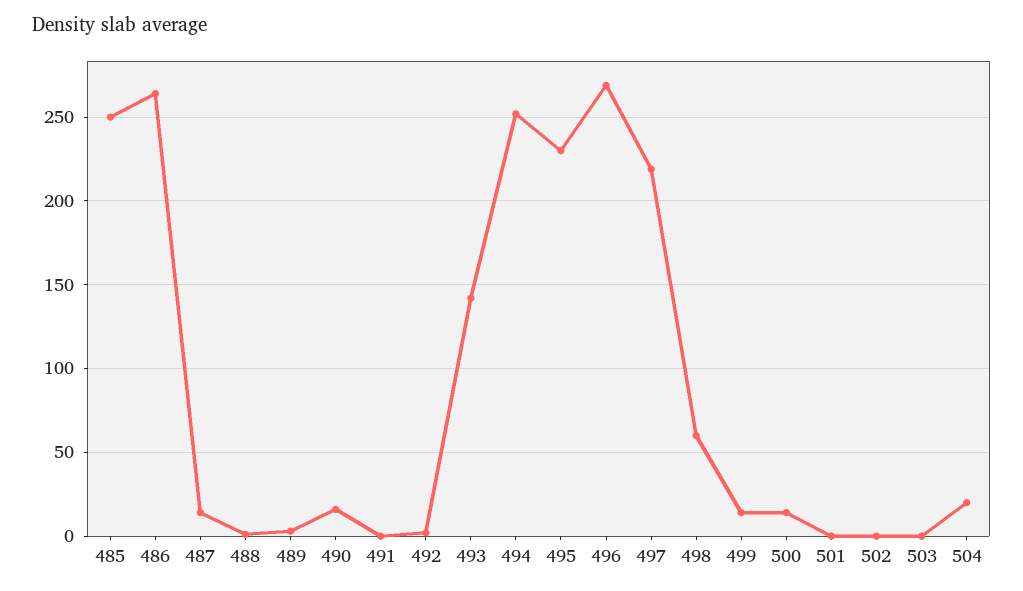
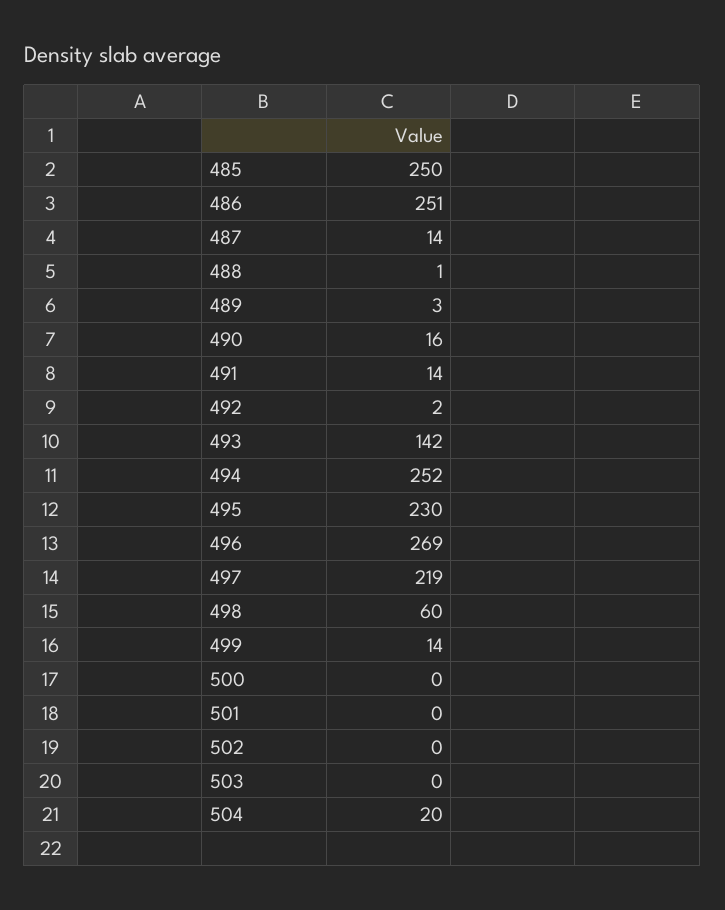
  {
    "485": 250,
-   "486": 265,
+   "486": 251,
    "487": 14,
    "488": 1,
    "489": 3,
    "490": 16,
-   "491": 0,
+   "491": 14,
    "492": 2,
    "493": 142,
    "494": 252,
    "495": 230,
    "496": 269,
    "497": 219,
    "498": 60,
    "499": 14,
-   "500": 15,
+   "500": 0,
    "501": 0,
    "502": 0,
    "503": 0,
    "504": 20
  }

